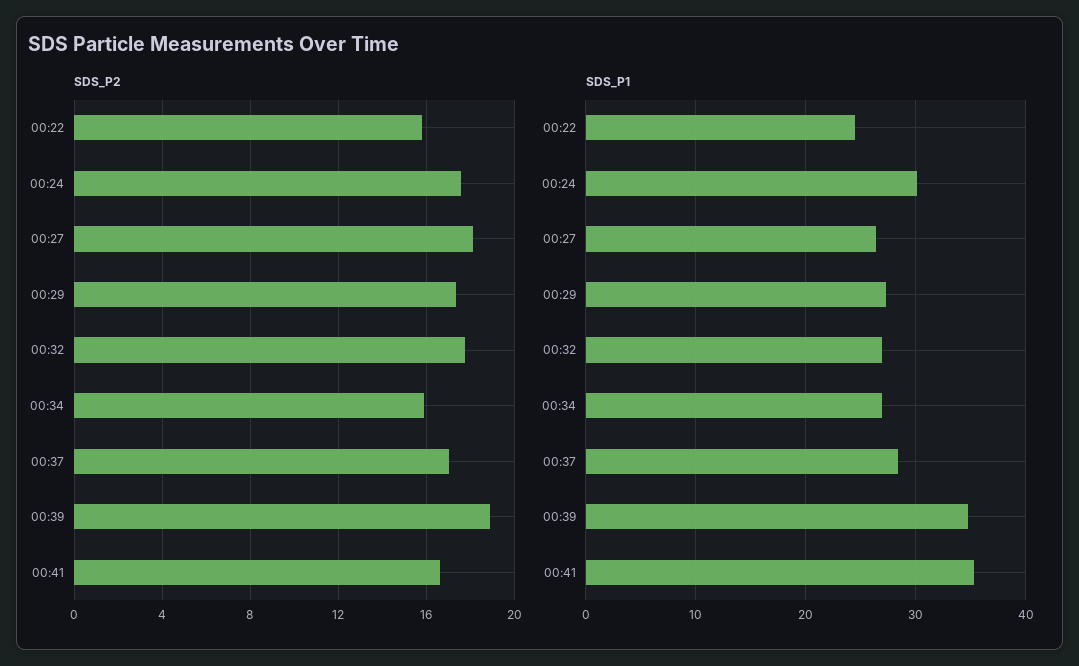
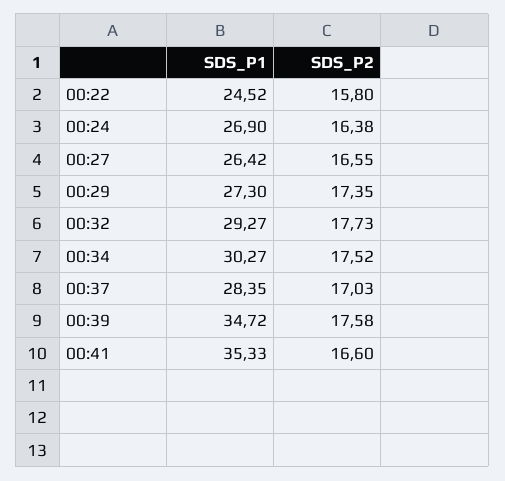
  {
    "SDS_P2": {
      "00:22": 15.8,
-     "00:24": 17.5,
+     "00:24": 16.38,
-     "00:27": 18,
+     "00:27": 16.55,
      "00:29": 17.35,
      "00:32": 17.73,
-     "00:34": 16,
+     "00:34": 17.52,
      "00:37": 17.03,
-     "00:39": 19,
+     "00:39": 17.58,
      "00:41": 16.6
    },
    "SDS_P1": {
      "00:22": 24.52,
-     "00:24": 30,
+     "00:24": 26.9,
      "00:27": 26.42,
      "00:29": 27.3,
-     "00:32": 27,
+     "00:32": 29.27,
-     "00:34": 27,
+     "00:34": 30.27,
      "00:37": 28.35,
      "00:39": 34.72,
      "00:41": 35.33
    }
  }

